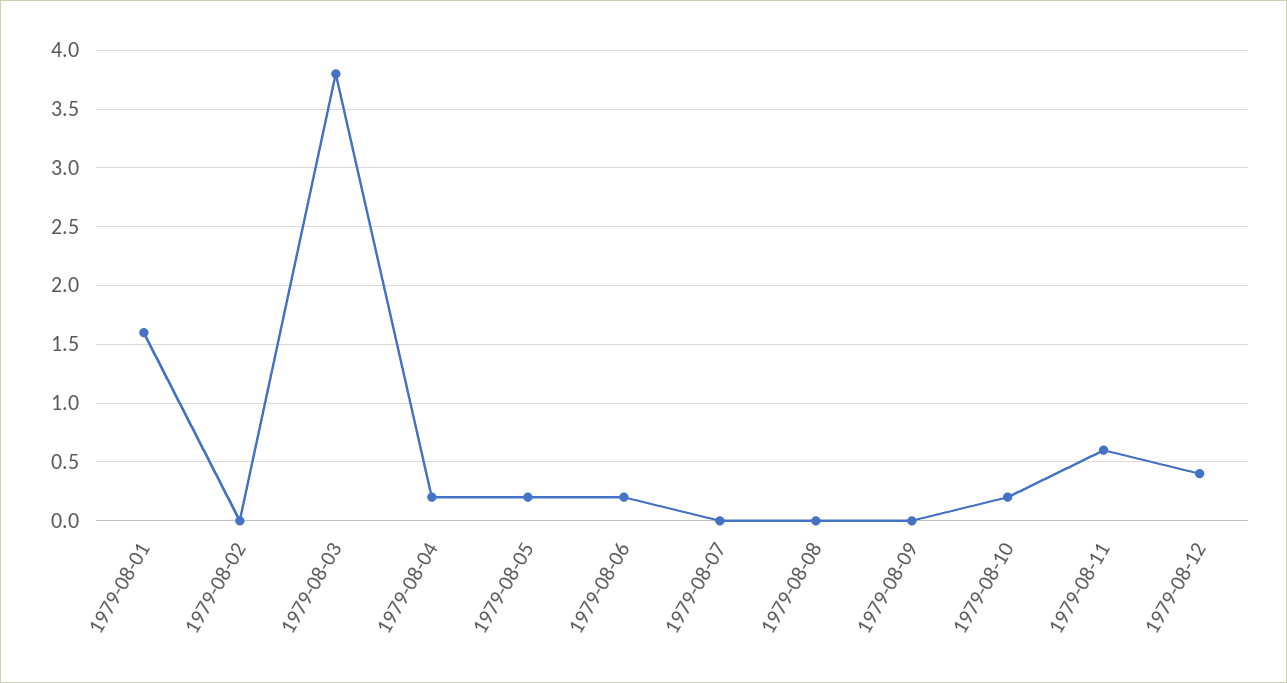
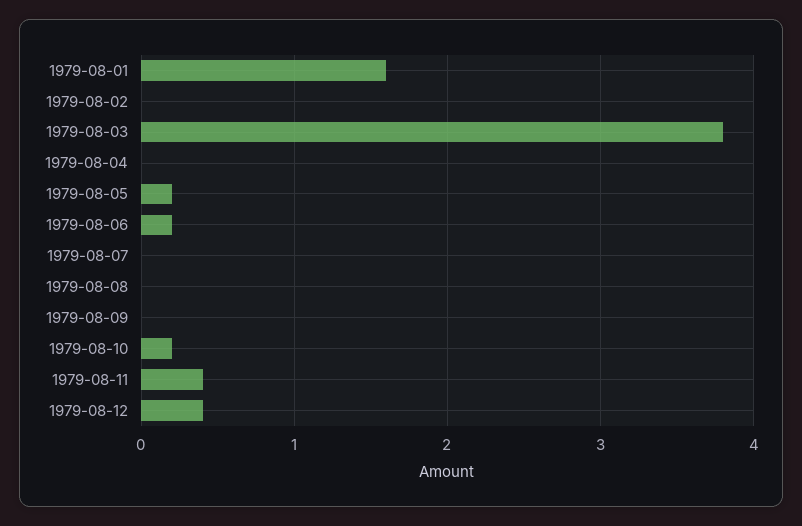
  {
    "1979-08-01": 1.6,
    "1979-08-02": 0,
    "1979-08-03": 3.8,
-   "1979-08-04": 0.2,
+   "1979-08-04": 0,
    "1979-08-05": 0.2,
    "1979-08-06": 0.2,
    "1979-08-07": 0,
    "1979-08-08": 0,
    "1979-08-09": 0,
    "1979-08-10": 0.2,
-   "1979-08-11": 0.6,
+   "1979-08-11": 0.4,
    "1979-08-12": 0.4
  }

